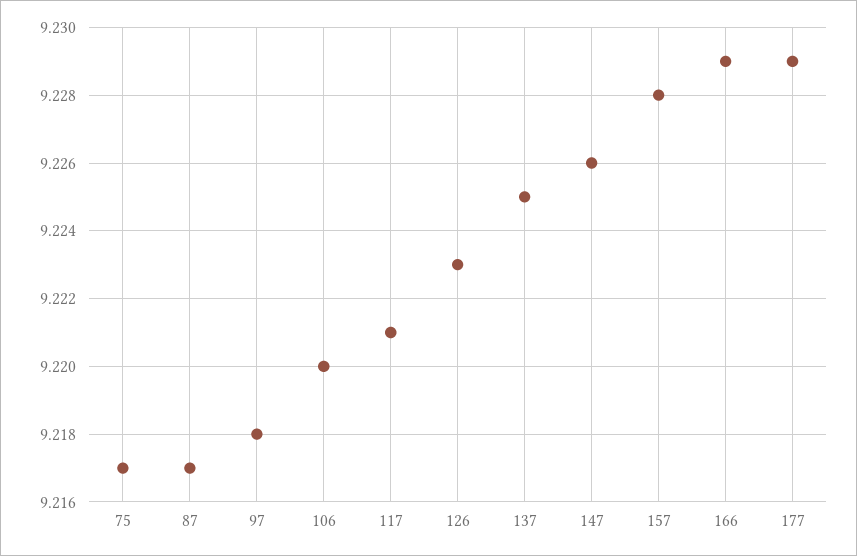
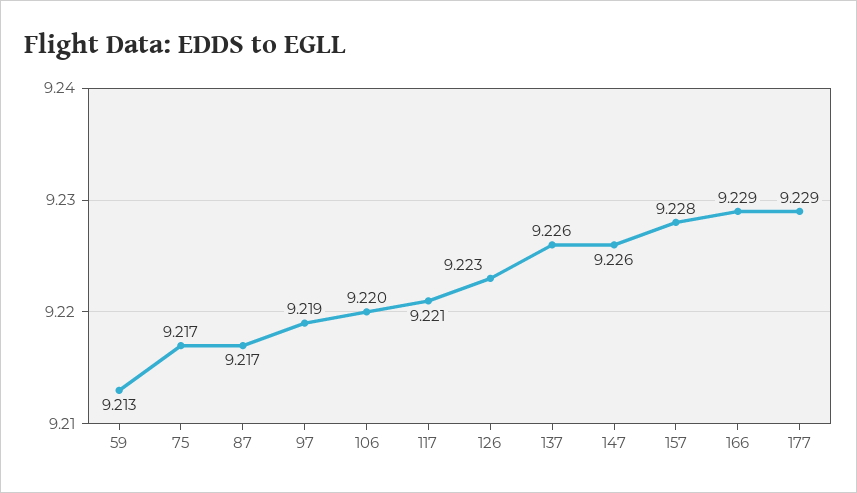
  {
    "75": 9.217,
    "87": 9.217,
-   "97": 9.218,
+   "97": 9.219,
    "106": 9.22,
    "117": 9.221,
    "126": 9.223,
-   "137": 9.225,
+   "137": 9.226,
    "147": 9.226,
    "157": 9.228,
    "166": 9.229,
-   "177": 9.229
+   "177": 9.229,
+   "59": 9.213
  }

